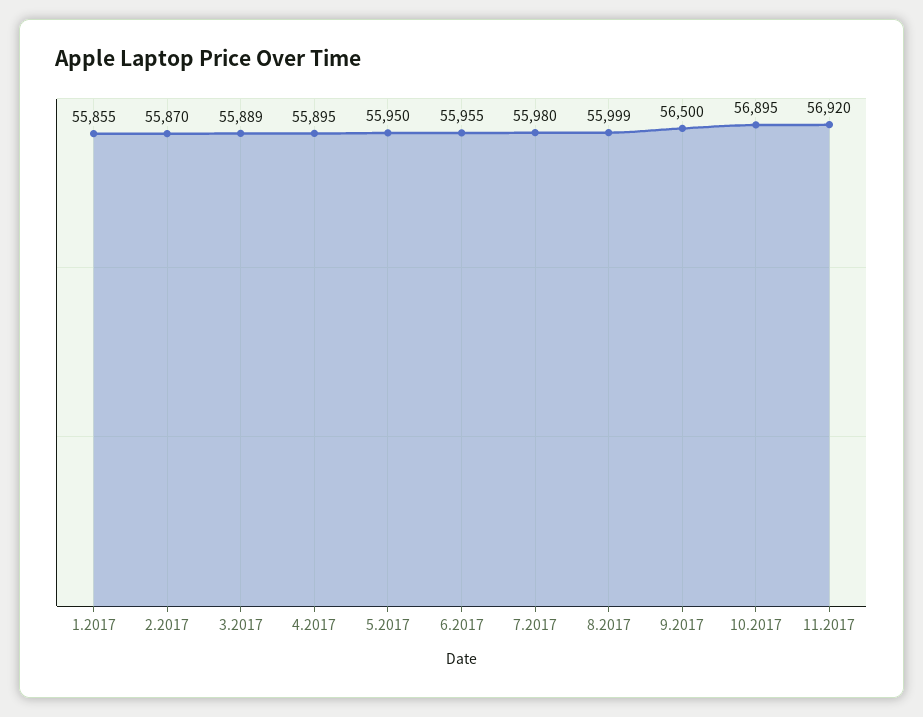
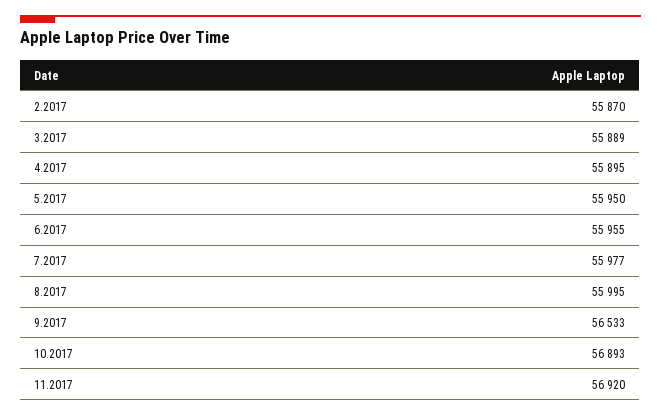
  {
-   "1.2017": 55855,
    "2.2017": 55870,
    "3.2017": 55889,
    "4.2017": 55895,
    "5.2017": 55950,
    "6.2017": 55955,
-   "7.2017": 55980,
+   "7.2017": 55977,
-   "8.2017": 55999,
+   "8.2017": 55995,
-   "9.2017": 56500,
+   "9.2017": 56533,
-   "10.2017": 56895,
+   "10.2017": 56893,
    "11.2017": 56920
  }

